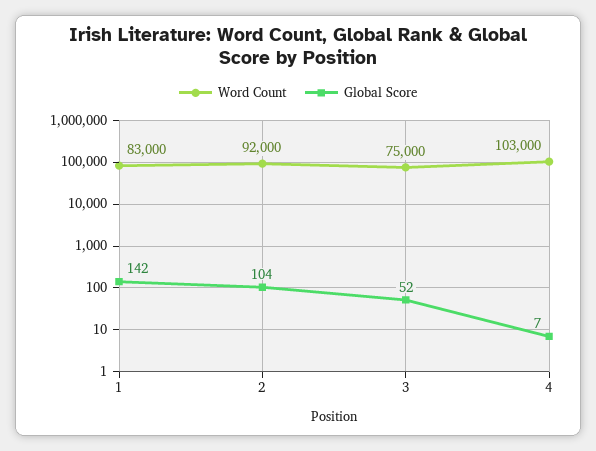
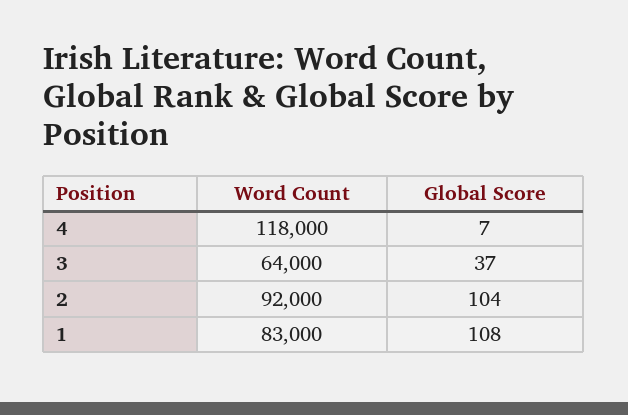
  {
    "Word Count": {
      "1": 83000,
      "2": 92000,
-     "3": 75000,
+     "3": 64000,
-     "4": 103000
+     "4": 118000
    },
    "Global Score": {
-     "1": 142,
+     "1": 108,
      "2": 104,
-     "3": 52,
+     "3": 37,
      "4": 7
    }
  }

